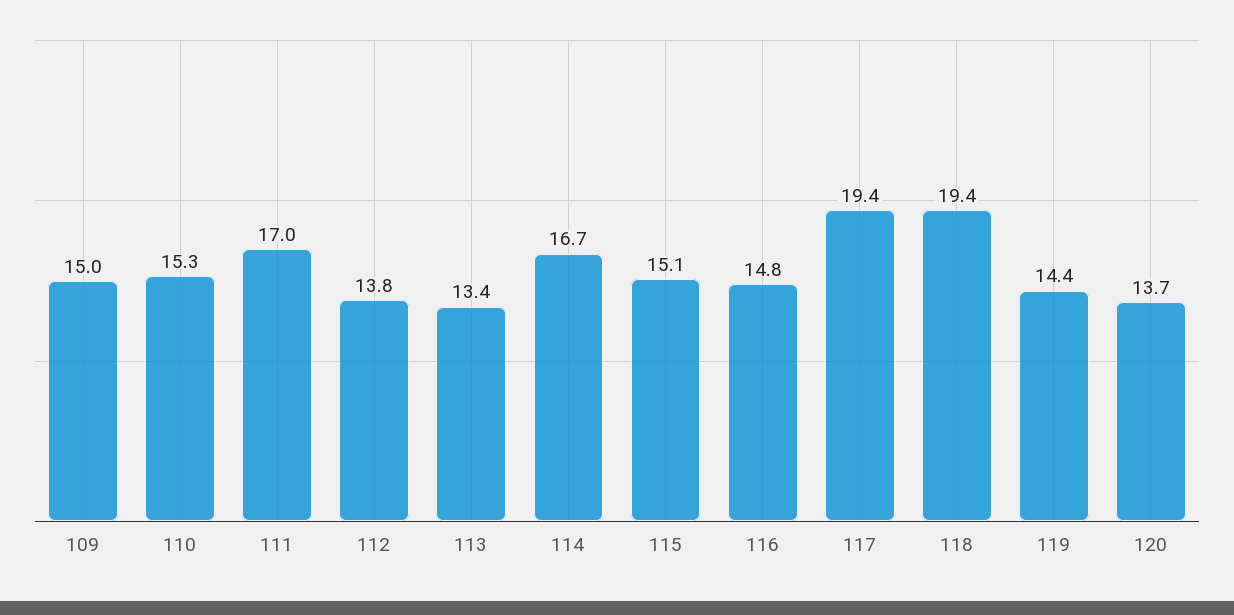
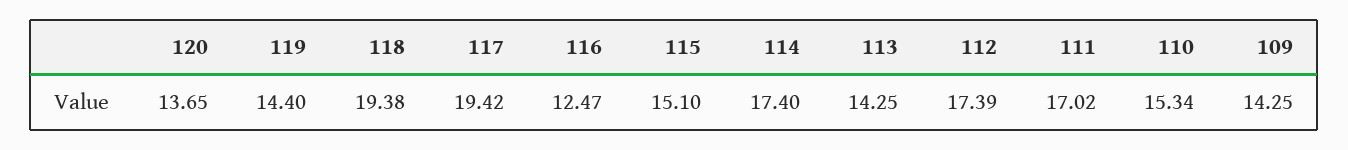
  {
-   "109": 15,
+   "109": 14.25,
    "110": 15.34,
    "111": 17.02,
-   "112": 13.8,
+   "112": 17.39,
-   "113": 13.4,
+   "113": 14.25,
-   "114": 16.7,
+   "114": 17.4,
    "115": 15.1,
-   "116": 14.8,
+   "116": 12.47,
    "117": 19.42,
    "118": 19.38,
    "119": 14.4,
    "120": 13.65
  }

